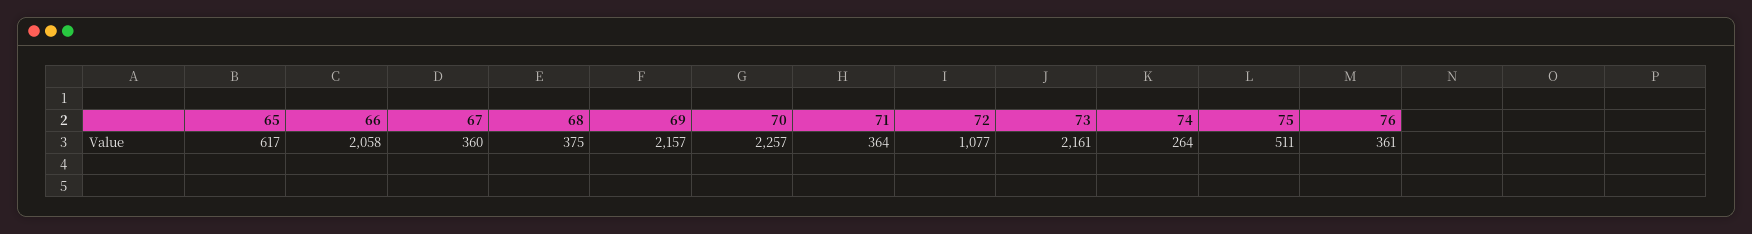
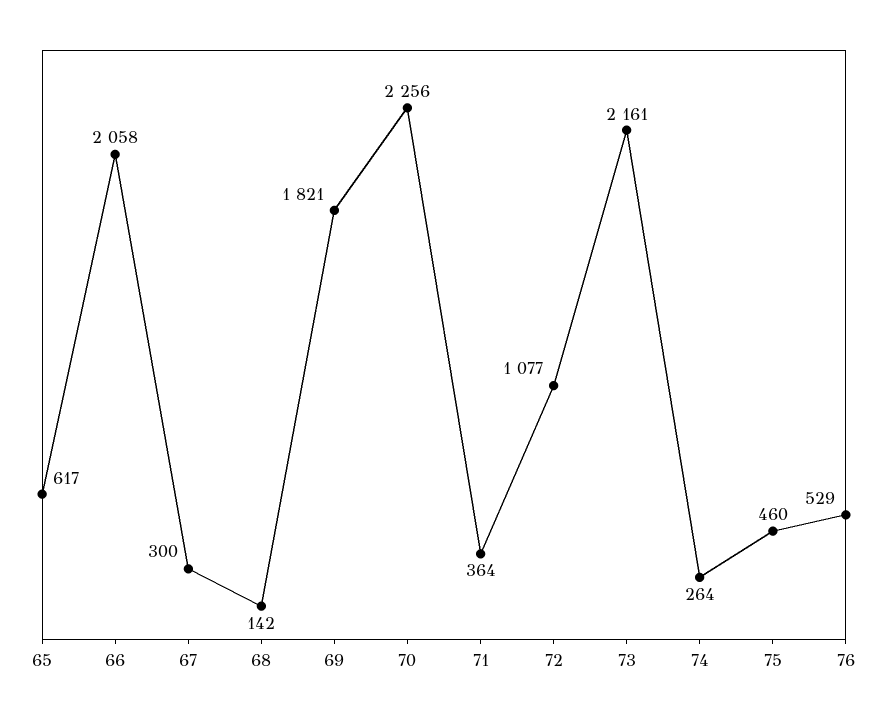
  {
    "65": 617,
    "66": 2058,
-   "67": 360,
+   "67": 300,
-   "68": 375,
+   "68": 142,
-   "69": 2157,
+   "69": 1821,
-   "70": 2257,
+   "70": 2256,
    "71": 364,
    "72": 1077,
    "73": 2161,
    "74": 264,
-   "75": 511,
+   "75": 460,
-   "76": 361
+   "76": 529
  }

